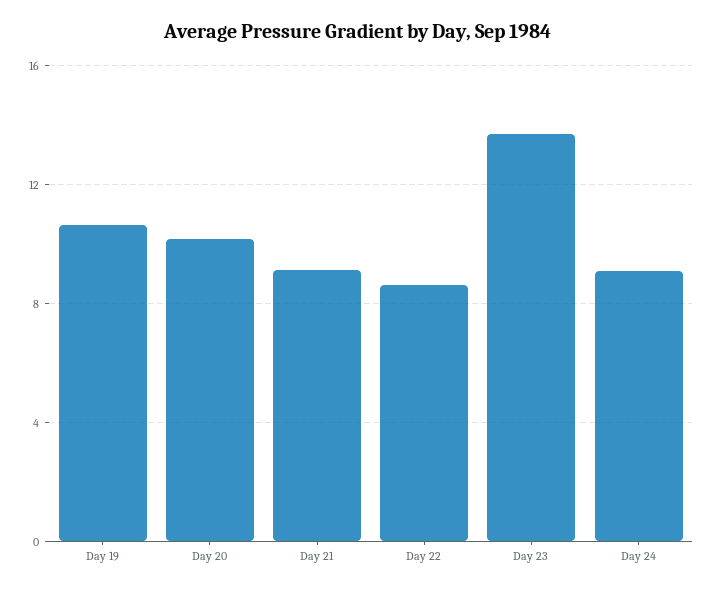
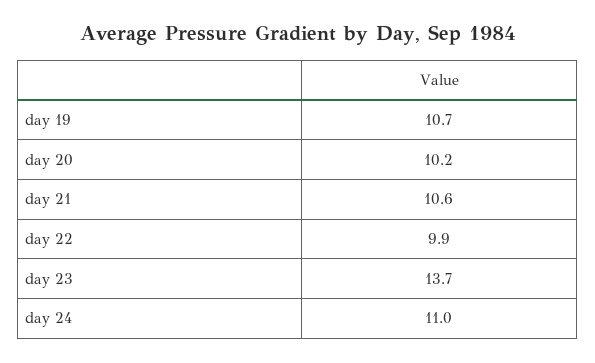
  {
    "Day 19": 10.7,
    "Day 20": 10.2,
-   "Day 21": 9,
+   "Day 21": 10.6,
-   "Day 22": 8.5,
+   "Day 22": 9.9,
    "Day 23": 13.7,
-   "Day 24": 9
+   "Day 24": 11
  }

